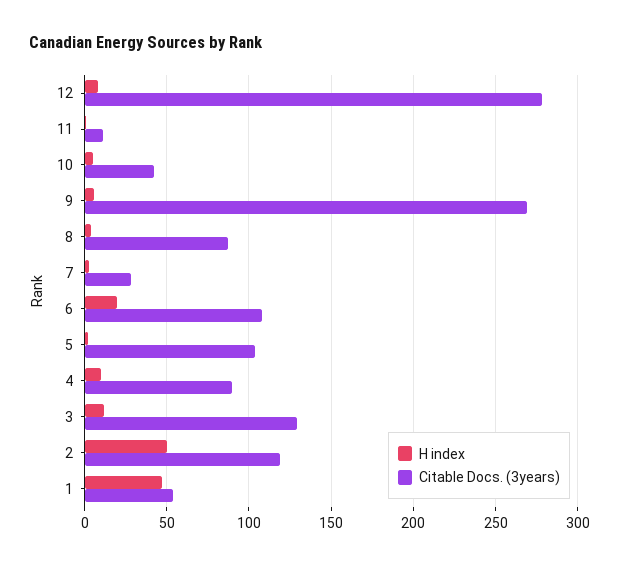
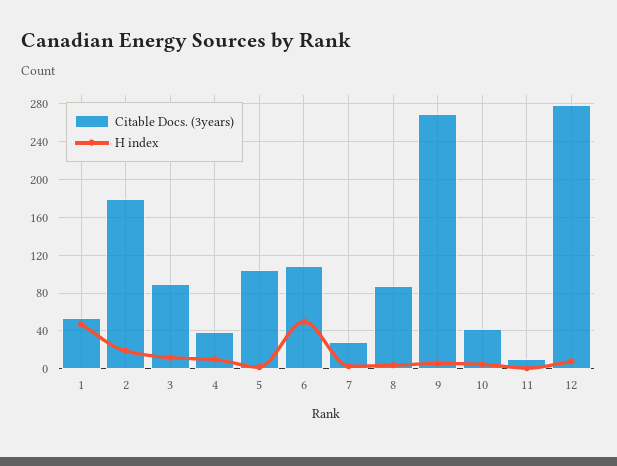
  {
    "H index": {
      "12": 10,
      "11": 0,
      "10": 5,
      "9": 5,
      "8": 5,
      "7": 5,
-     "6": 20,
+     "6": 50,
      "5": 0,
      "4": 10,
      "3": 10,
-     "2": 50,
+     "2": 20,
      "1": 45
    },
    "Citable Docs. (3years)": {
      "12": 280,
      "11": 10,
      "10": 40,
      "9": 270,
      "8": 85,
      "7": 30,
      "6": 110,
      "5": 105,
-     "4": 90,
+     "4": 40,
-     "3": 130,
+     "3": 90,
-     "2": 120,
+     "2": 180,
      "1": 55
    }
  }

